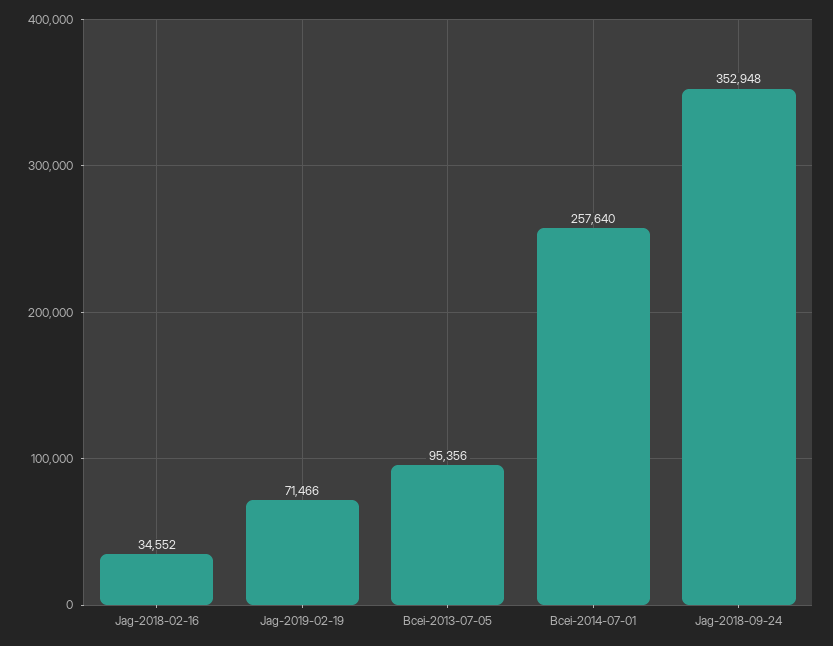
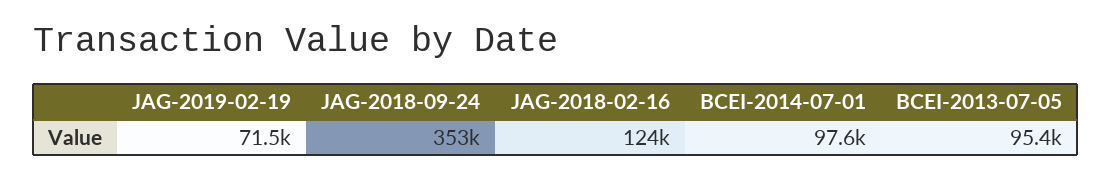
  {
-   "Jag-2018-02-16": 34552,
+   "Jag-2018-02-16": 124000,
    "Jag-2019-02-19": 71466,
    "Bcei-2013-07-05": 95356,
-   "Bcei-2014-07-01": 257640,
+   "Bcei-2014-07-01": 97600,
    "Jag-2018-09-24": 352948
  }

